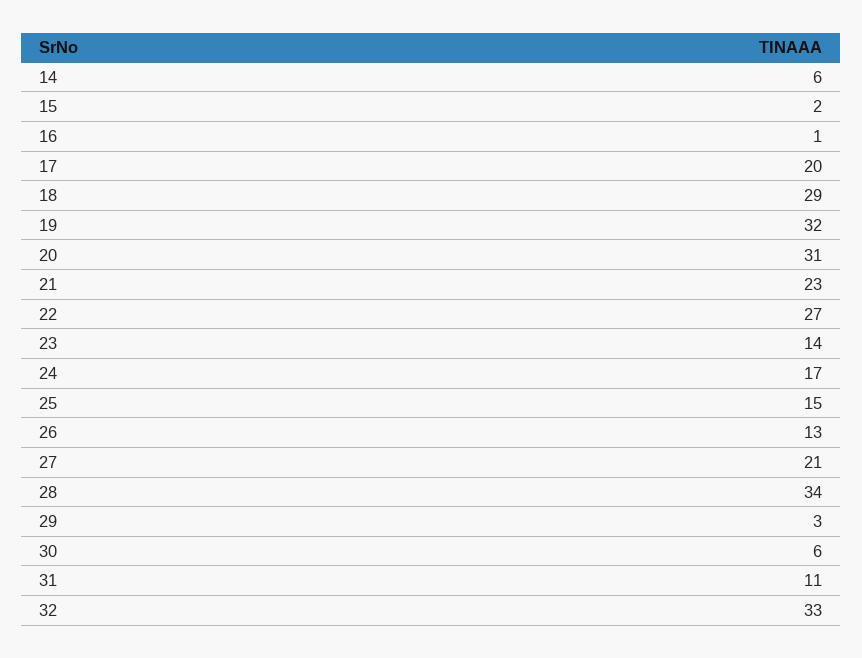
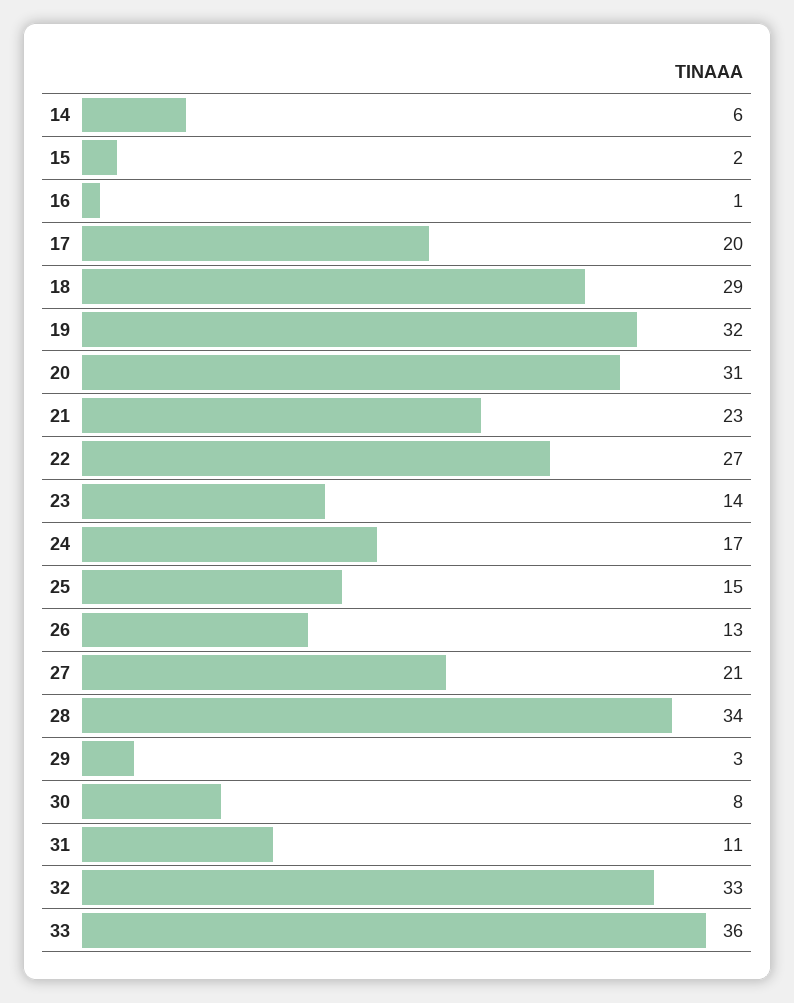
  {
    "14": 6,
    "15": 2,
    "16": 1,
    "17": 20,
    "18": 29,
    "19": 32,
    "20": 31,
    "21": 23,
    "22": 27,
    "23": 14,
    "24": 17,
    "25": 15,
    "26": 13,
    "27": 21,
    "28": 34,
    "29": 3,
-   "30": 6,
+   "30": 8,
    "31": 11,
-   "32": 33
+   "32": 33,
+   "33": 36
  }

